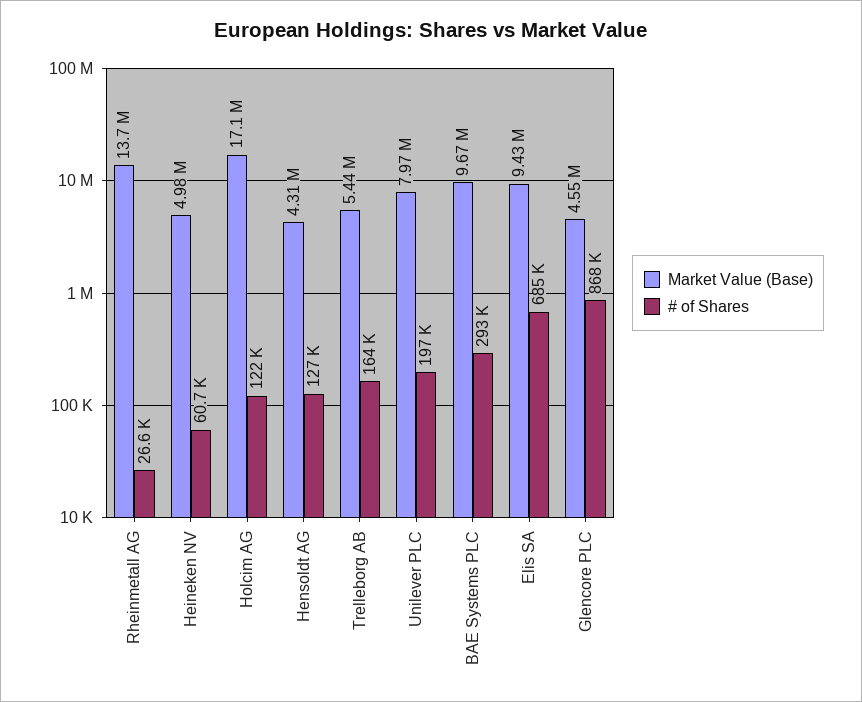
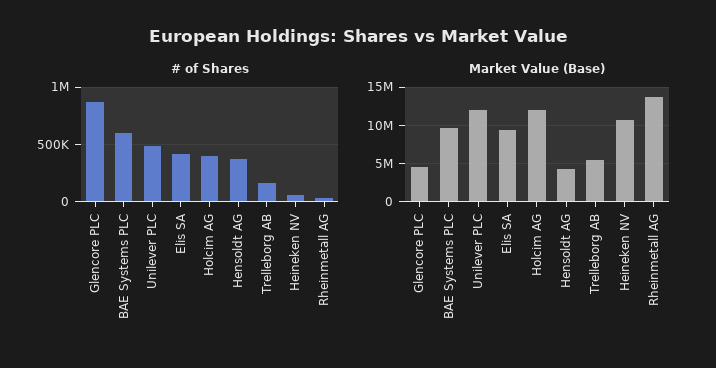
  {
    "Market Value (Base)": {
      "Rheinmetall AG": 13700000,
-     "Heineken NV": 4980000,
+     "Heineken NV": 11000000,
-     "Holcim AG": 17100000,
+     "Holcim AG": 12000000,
      "Hensoldt AG": 4310000,
      "Trelleborg AB": 5440000,
-     "Unilever PLC": 7970000,
+     "Unilever PLC": 12000000,
      "BAE Systems PLC": 9670000,
      "Elis SA": 9430000,
      "Glencore PLC": 4550000
    },
    "# of Shares": {
      "Rheinmetall AG": 26600,
      "Heineken NV": 60700,
-     "Holcim AG": 122000,
+     "Holcim AG": 400000,
-     "Hensoldt AG": 127000,
+     "Hensoldt AG": 400000,
      "Trelleborg AB": 164000,
-     "Unilever PLC": 197000,
+     "Unilever PLC": 500000,
-     "BAE Systems PLC": 293000,
+     "BAE Systems PLC": 600000,
-     "Elis SA": 685000,
+     "Elis SA": 400000,
      "Glencore PLC": 868000
    }
  }

